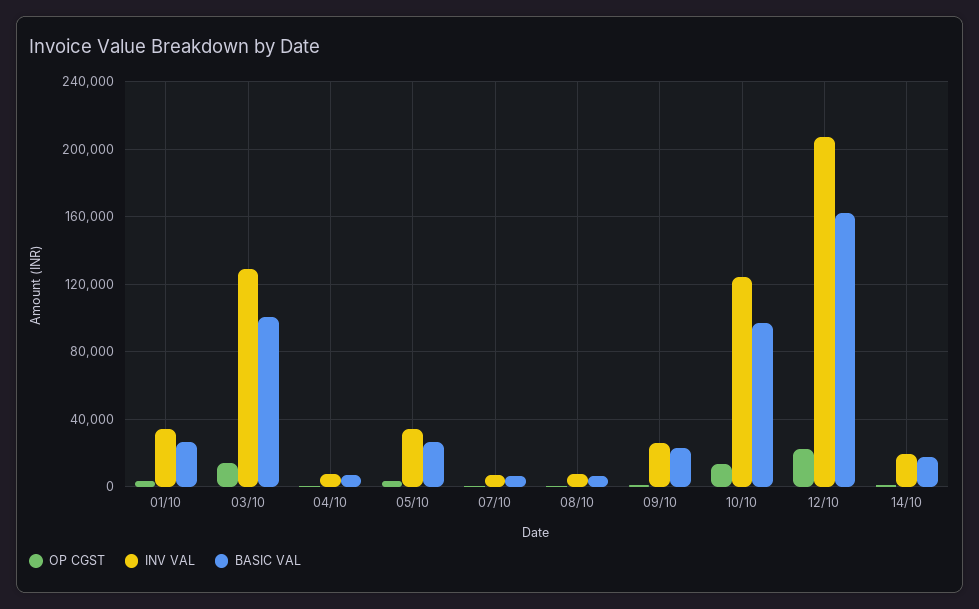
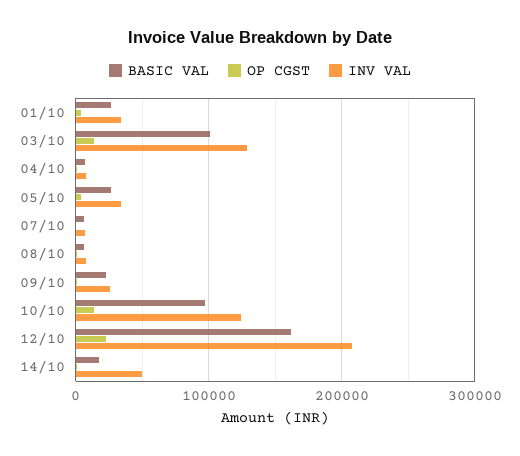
  {
    "OP CGST": {
      "01/10": 5000,
      "03/10": 15000,
      "04/10": 0,
      "05/10": 5000,
      "07/10": 0,
      "08/10": 0,
      "09/10": 0,
      "10/10": 15000,
      "12/10": 25000,
      "14/10": 0
    },
    "INV VAL": {
      "01/10": 35000,
      "03/10": 130000,
      "04/10": 10000,
      "05/10": 35000,
      "07/10": 5000,
      "08/10": 5000,
      "09/10": 25000,
      "10/10": 125000,
      "12/10": 205000,
-     "14/10": 20000
+     "14/10": 50000
    },
    "BASIC VAL": {
      "01/10": 25000,
      "03/10": 100000,
      "04/10": 5000,
      "05/10": 25000,
      "07/10": 5000,
      "08/10": 5000,
      "09/10": 25000,
      "10/10": 95000,
      "12/10": 160000,
      "14/10": 15000
    }
  }

